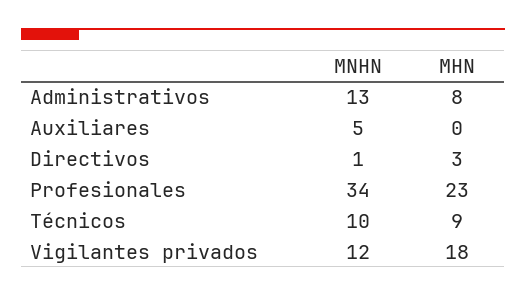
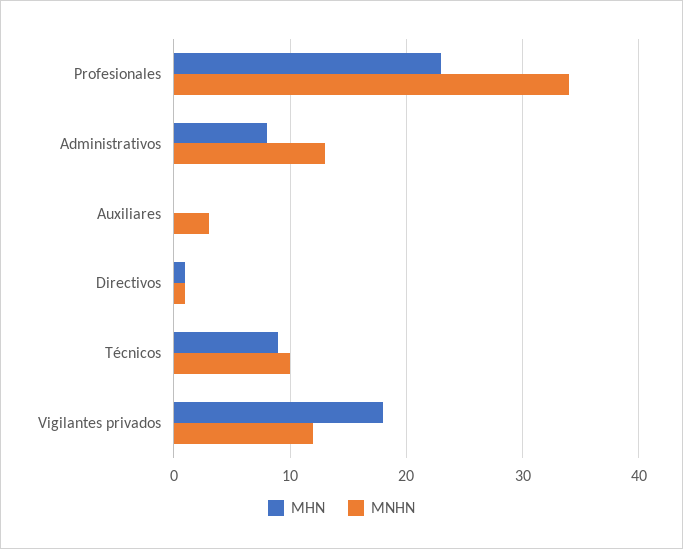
  {
    "MNHN": {
      "Administrativos": 13,
-     "Auxiliares": 5,
+     "Auxiliares": 3,
      "Directivos": 1,
      "Profesionales": 34,
      "Técnicos": 10,
      "Vigilantes privados": 12
    },
    "MHN": {
      "Administrativos": 8,
      "Auxiliares": 0,
-     "Directivos": 3,
+     "Directivos": 1,
      "Profesionales": 23,
      "Técnicos": 9,
      "Vigilantes privados": 18
    }
  }

